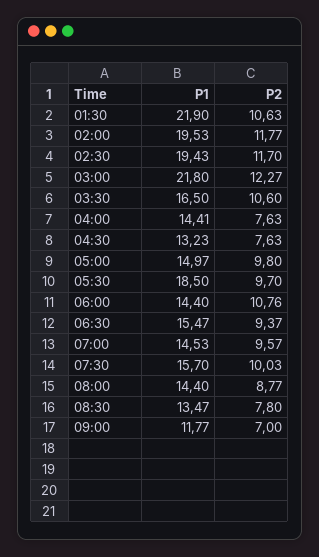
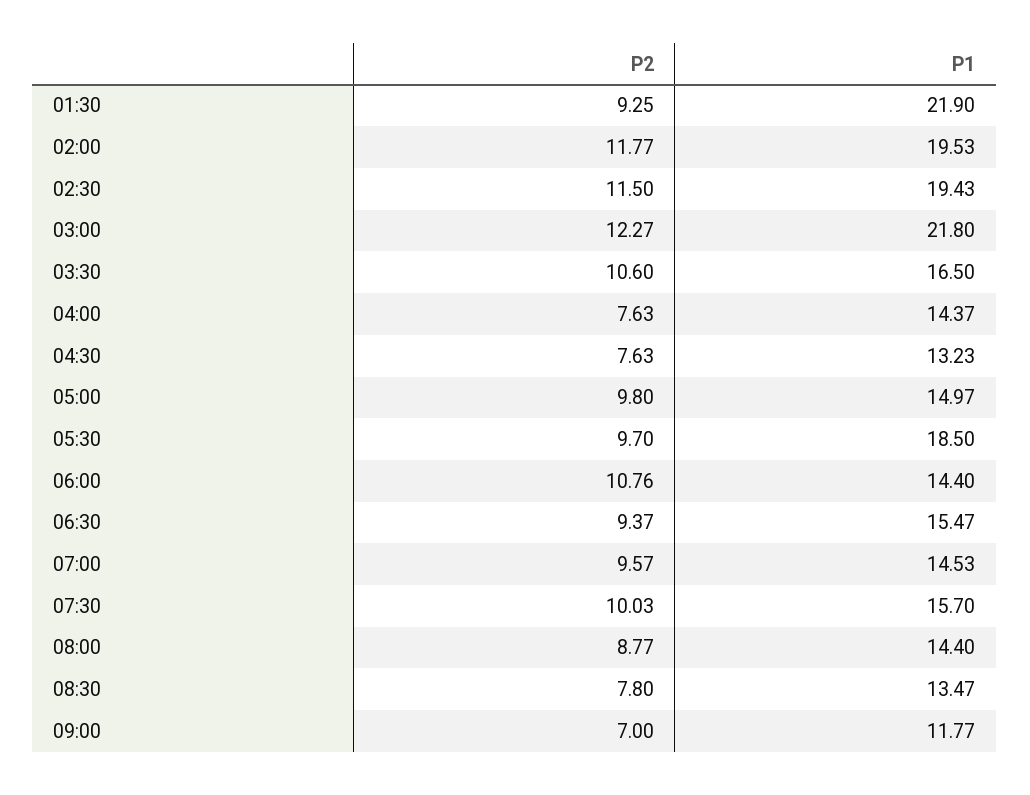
  {
    "P1": {
      "01:30": 21.9,
      "02:00": 19.53,
      "02:30": 19.43,
      "03:00": 21.8,
      "03:30": 16.5,
-     "04:00": 14.41,
+     "04:00": 14.37,
      "04:30": 13.23,
      "05:00": 14.97,
      "05:30": 18.5,
      "06:00": 14.4,
      "06:30": 15.47,
      "07:00": 14.53,
      "07:30": 15.7,
      "08:00": 14.4,
      "08:30": 13.47,
      "09:00": 11.77
    },
    "P2": {
-     "01:30": 10.63,
+     "01:30": 9.25,
      "02:00": 11.77,
-     "02:30": 11.7,
+     "02:30": 11.5,
      "03:00": 12.27,
      "03:30": 10.6,
      "04:00": 7.63,
      "04:30": 7.63,
      "05:00": 9.8,
      "05:30": 9.7,
      "06:00": 10.76,
      "06:30": 9.37,
      "07:00": 9.57,
      "07:30": 10.03,
      "08:00": 8.77,
      "08:30": 7.8,
      "09:00": 7
    }
  }

